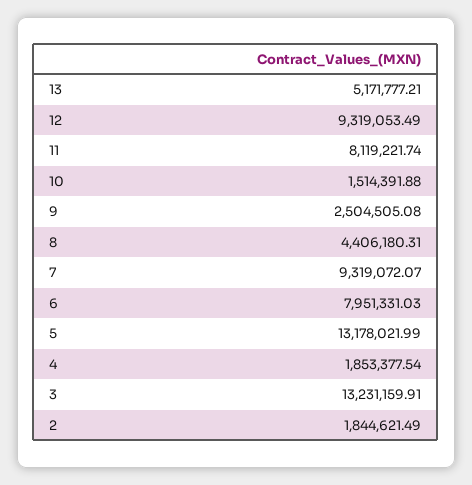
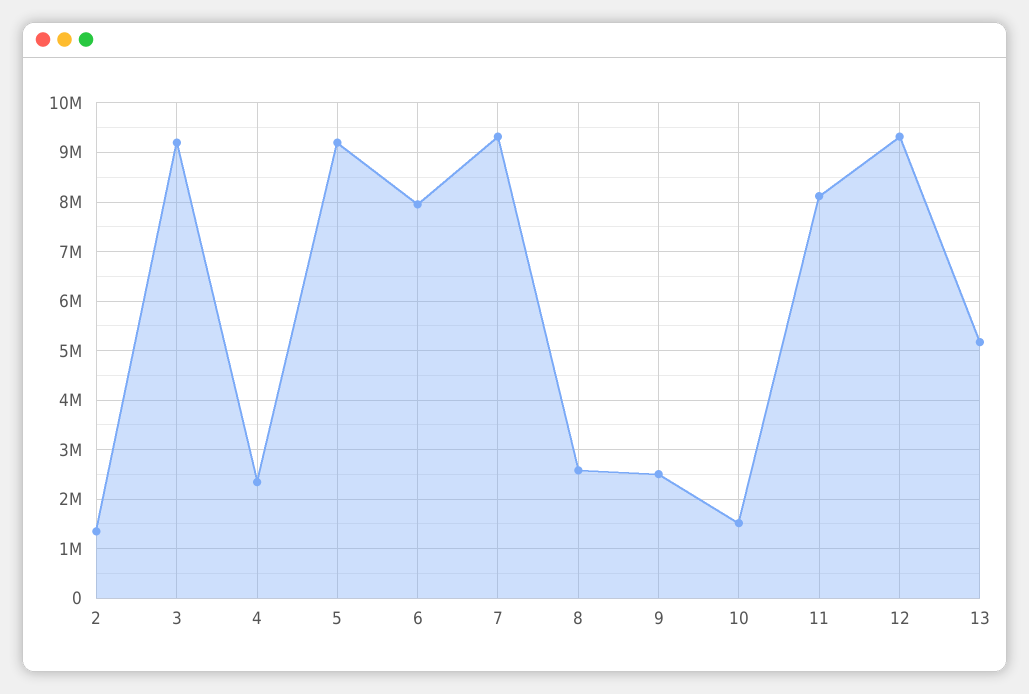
  {
    "13": 5171777.21,
    "12": 9319053.49,
    "11": 8119221.74,
    "10": 1514391.88,
    "9": 2504505.08,
-   "8": 4406180.31,
+   "8": 2600000,
    "7": 9319072.07,
    "6": 7951331.03,
-   "5": 13178021.99,
+   "5": 9200000,
-   "4": 1853377.54,
+   "4": 2400000,
-   "3": 13231159.91,
+   "3": 9200000,
-   "2": 1844621.49
+   "2": 1400000
  }

